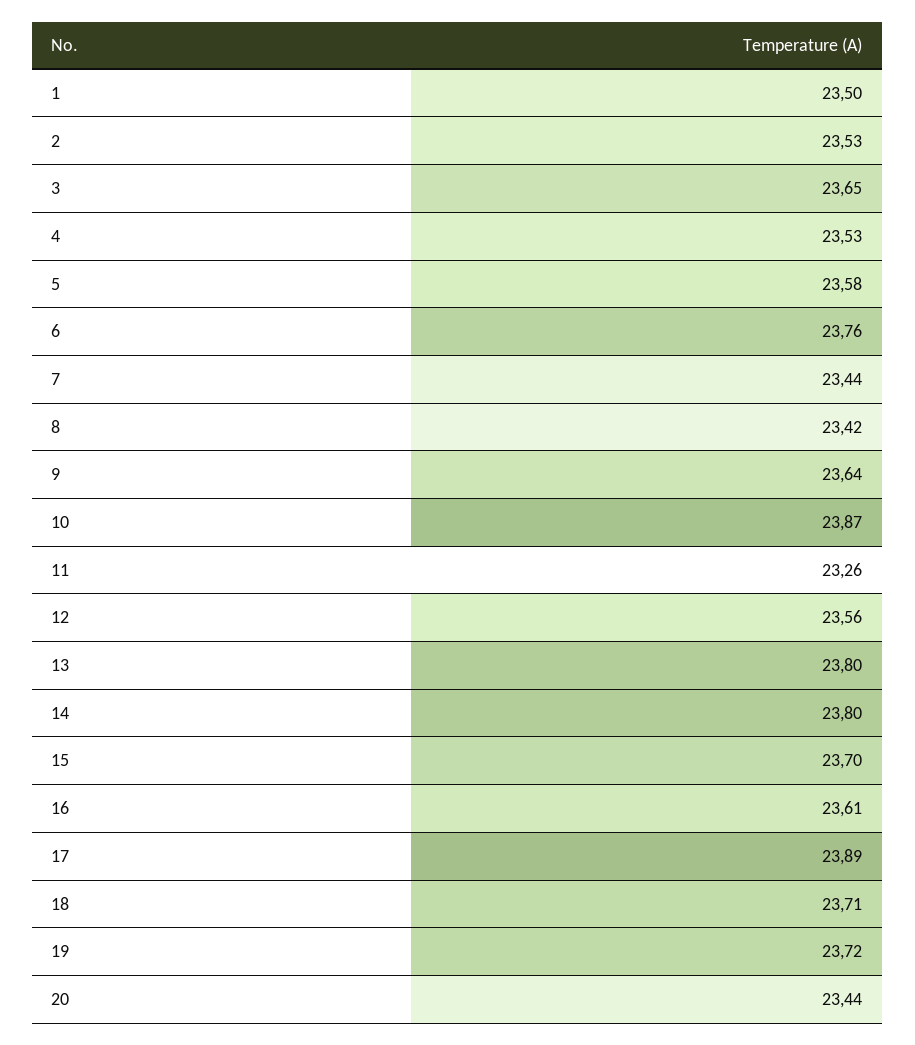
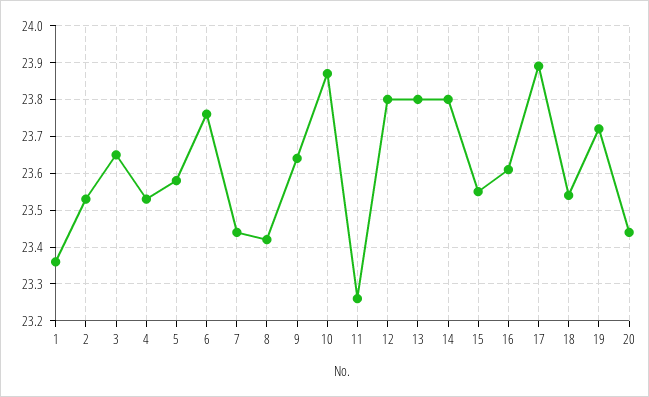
  {
-   "1": 23.5,
+   "1": 23.35,
    "2": 23.53,
    "3": 23.65,
    "4": 23.53,
    "5": 23.58,
    "6": 23.76,
    "7": 23.44,
    "8": 23.42,
    "9": 23.64,
    "10": 23.87,
    "11": 23.26,
-   "12": 23.56,
+   "12": 23.8,
    "13": 23.8,
    "14": 23.8,
-   "15": 23.7,
+   "15": 23.55,
    "16": 23.61,
    "17": 23.89,
-   "18": 23.71,
+   "18": 23.55,
    "19": 23.72,
    "20": 23.44
  }

